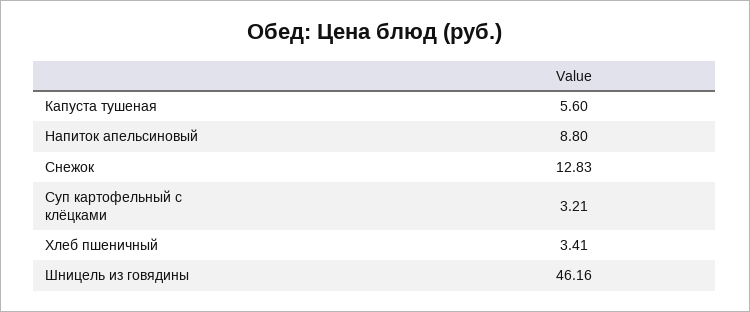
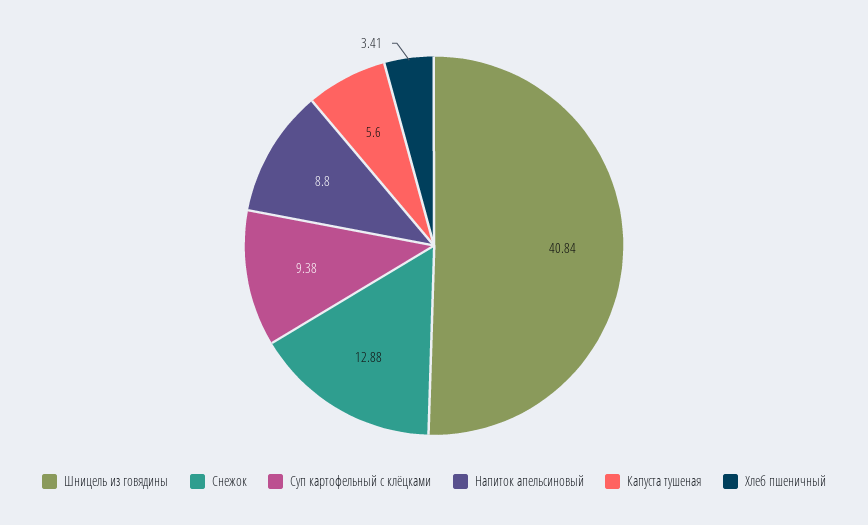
  {
    "Капуста тушеная": 5.6,
    "Напиток апельсиновый": 8.8,
-   "Снежок": 12.83,
+   "Снежок": 12.88,
-   "Суп картофельный с клёцками": 3.21,
+   "Суп картофельный с клёцками": 9.38,
    "Хлеб пшеничный": 3.41,
-   "Шницель из говядины": 46.16
+   "Шницель из говядины": 40.84
  }

